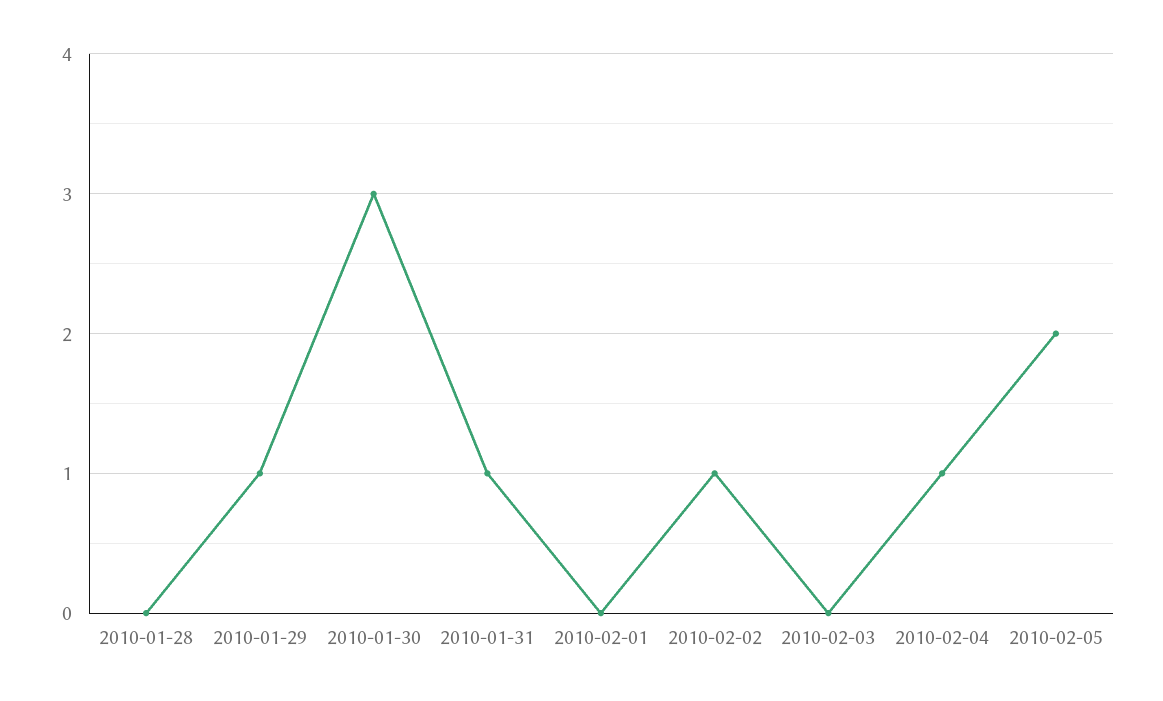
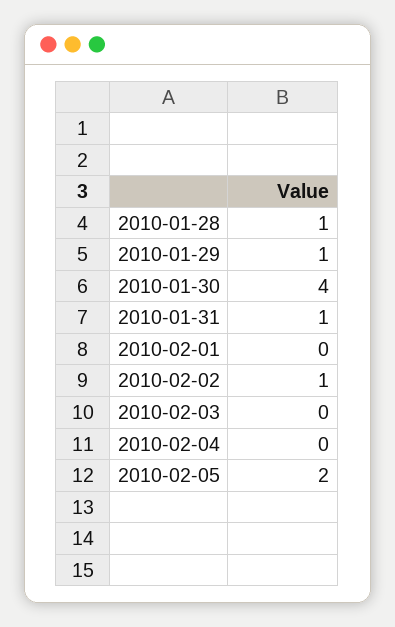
  {
-   "2010-01-28": 0,
+   "2010-01-28": 1,
    "2010-01-29": 1,
-   "2010-01-30": 3,
+   "2010-01-30": 4,
    "2010-01-31": 1,
    "2010-02-01": 0,
    "2010-02-02": 1,
    "2010-02-03": 0,
-   "2010-02-04": 1,
+   "2010-02-04": 0,
    "2010-02-05": 2
  }

